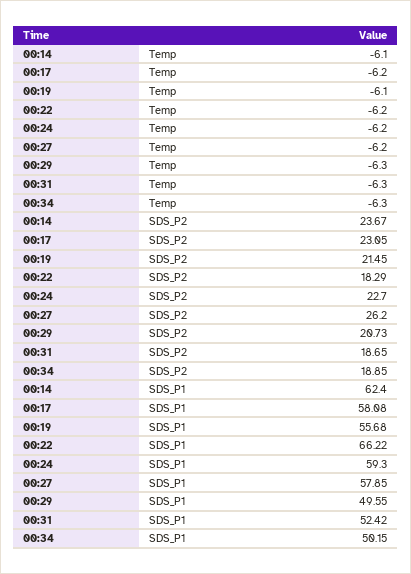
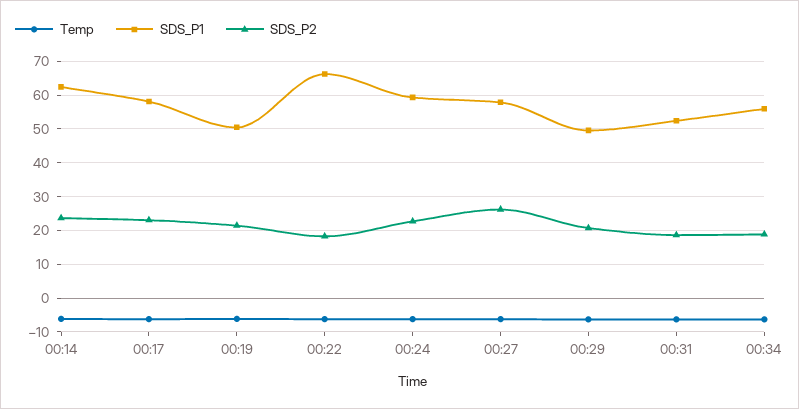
  {
    "Temp": {
      "00:14": -6.1,
      "00:17": -6.2,
      "00:19": -6.1,
      "00:22": -6.2,
      "00:24": -6.2,
      "00:27": -6.2,
      "00:29": -6.3,
      "00:31": -6.3,
      "00:34": -6.3
    },
    "SDS_P2": {
      "00:14": 23.67,
      "00:17": 23.05,
      "00:19": 21.45,
      "00:22": 18.29,
      "00:24": 22.7,
      "00:27": 26.2,
      "00:29": 20.73,
      "00:31": 18.65,
      "00:34": 18.85
    },
    "SDS_P1": {
      "00:14": 62.4,
      "00:17": 58.08,
-     "00:19": 55.68,
+     "00:19": 50,
      "00:22": 66.22,
      "00:24": 59.3,
      "00:27": 57.85,
      "00:29": 49.55,
      "00:31": 52.42,
-     "00:34": 50.15
+     "00:34": 56
    }
  }

